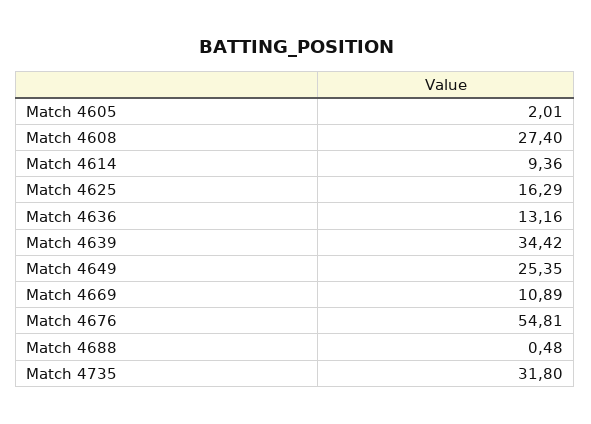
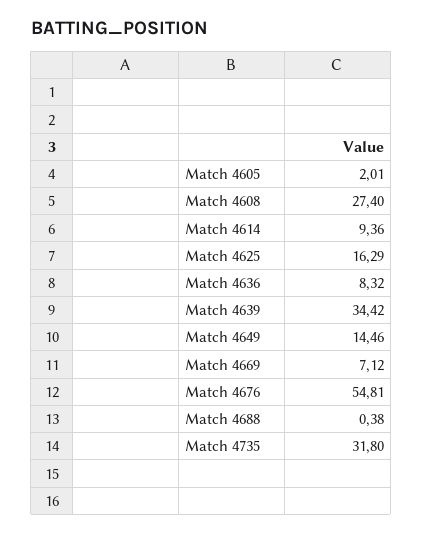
  {
    "Match 4605": 2.01,
    "Match 4608": 27.4,
    "Match 4614": 9.36,
    "Match 4625": 16.29,
-   "Match 4636": 13.16,
+   "Match 4636": 8.32,
    "Match 4639": 34.42,
-   "Match 4649": 25.35,
+   "Match 4649": 14.46,
-   "Match 4669": 10.89,
+   "Match 4669": 7.12,
    "Match 4676": 54.81,
-   "Match 4688": 0.48,
+   "Match 4688": 0.38,
    "Match 4735": 31.8
  }

